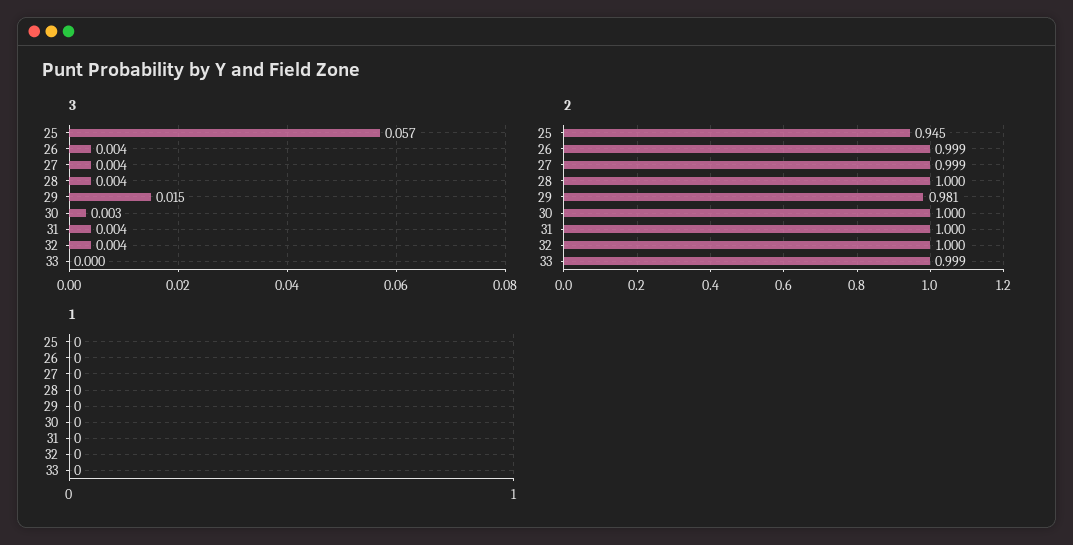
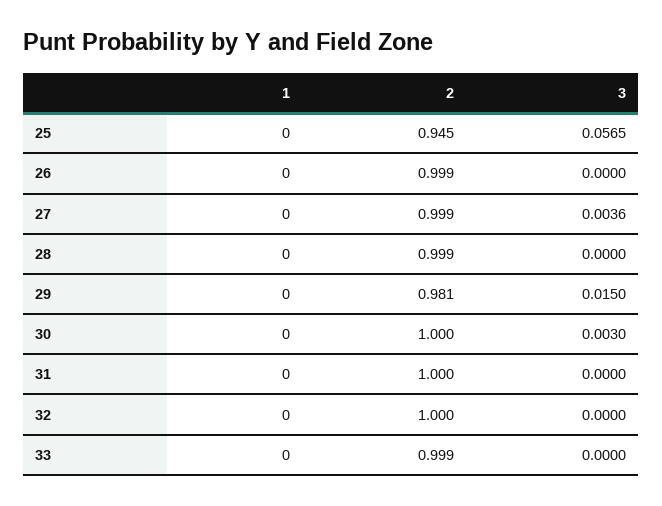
  {
    "3": {
      "25": 0.0565,
-     "26": 0.004,
+     "26": 0,
      "27": 0.0036,
-     "28": 0.004,
+     "28": 0,
      "29": 0.015,
      "30": 0.003,
-     "31": 0.004,
+     "31": 0,
-     "32": 0.004,
+     "32": 0,
      "33": 0
    },
    "2": {
      "25": 0.945,
      "26": 0.999,
      "27": 0.999,
-     "28": 1,
+     "28": 0.999,
      "29": 0.981,
      "30": 1,
      "31": 1,
      "32": 1,
      "33": 0.999
    },
    "1": {
      "25": 0,
      "26": 0,
      "27": 0,
      "28": 0,
      "29": 0,
      "30": 0,
      "31": 0,
      "32": 0,
      "33": 0
    }
  }

